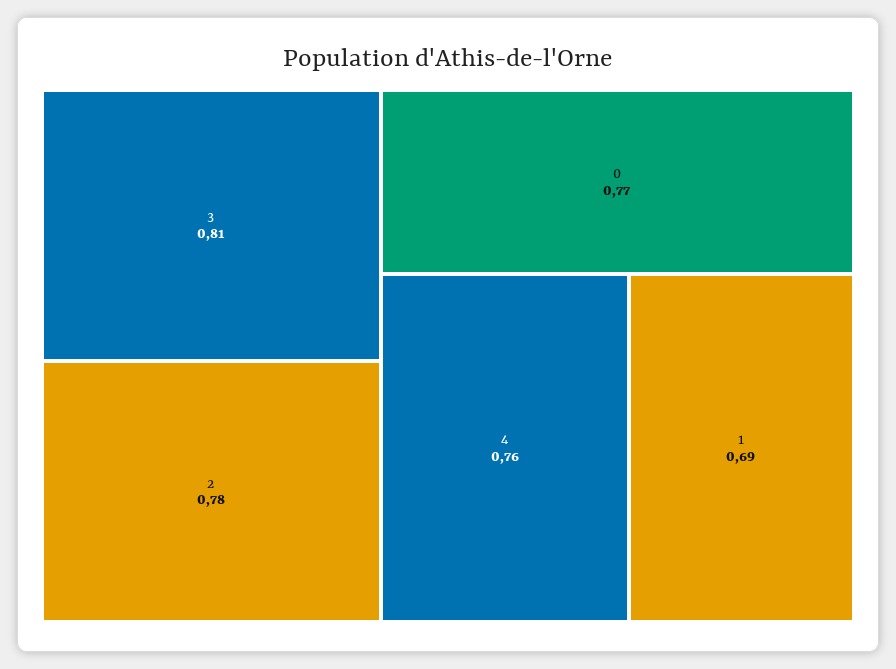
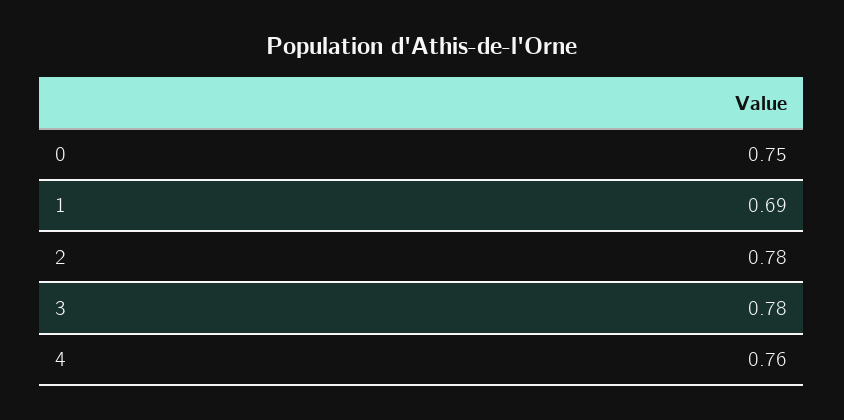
  {
-   "3": 0.81,
+   "3": 0.78,
    "2": 0.78,
-   "0": 0.77,
+   "0": 0.75,
    "4": 0.76,
    "1": 0.69
  }

